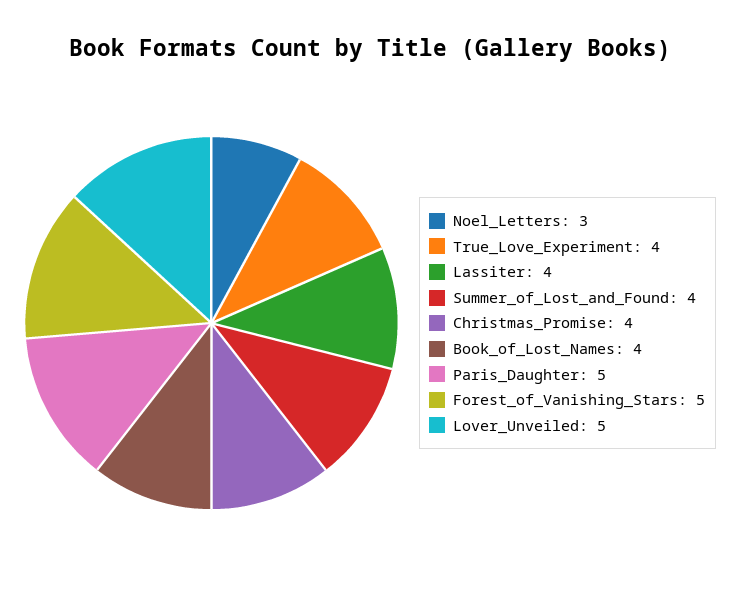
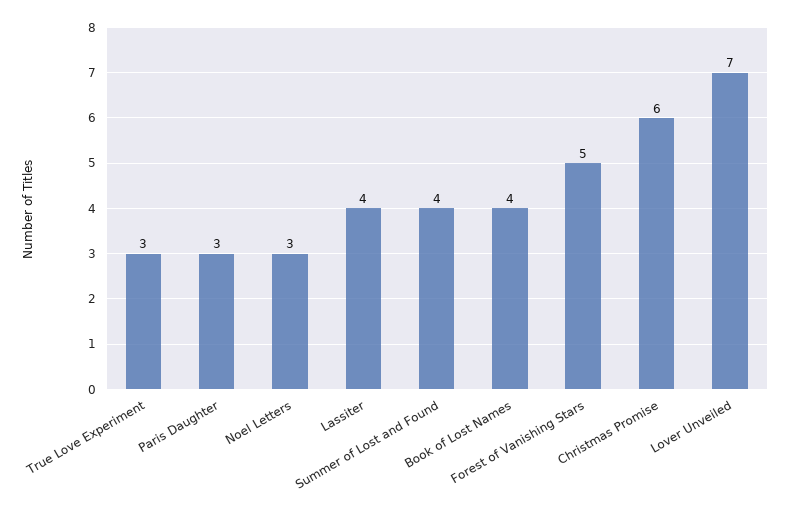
  {
    "Noel_Letters": 3,
-   "True_Love_Experiment": 4,
+   "True_Love_Experiment": 3,
    "Lassiter": 4,
    "Summer_of_Lost_and_Found": 4,
-   "Christmas_Promise": 4,
+   "Christmas_Promise": 6,
    "Book_of_Lost_Names": 4,
-   "Paris_Daughter": 5,
+   "Paris_Daughter": 3,
    "Forest_of_Vanishing_Stars": 5,
-   "Lover_Unveiled": 5
+   "Lover_Unveiled": 7
  }

